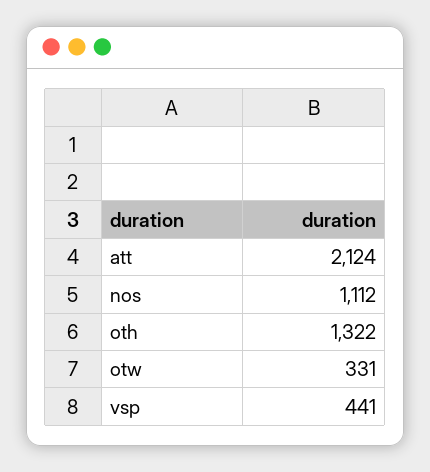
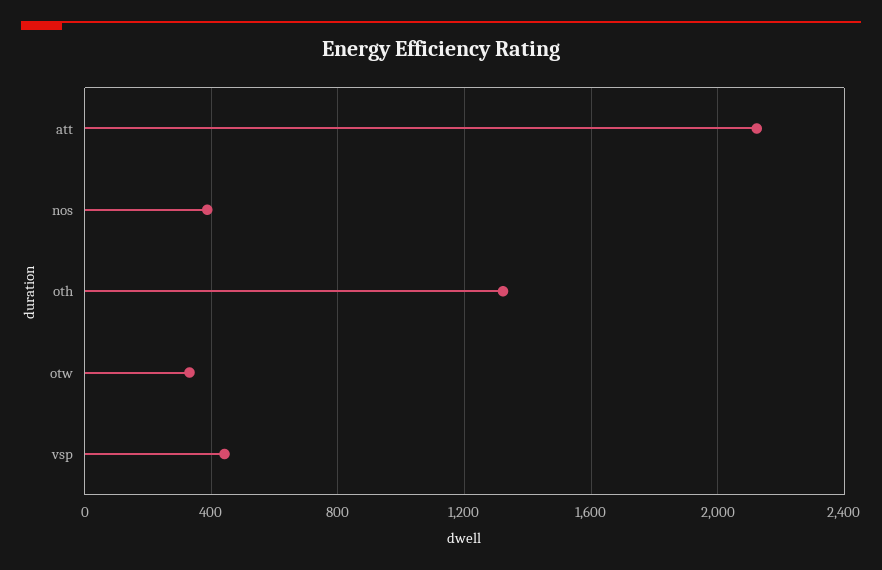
  {
    "att": 2124,
-   "nos": 1112,
+   "nos": 400,
    "oth": 1322,
    "otw": 331,
    "vsp": 441
  }

